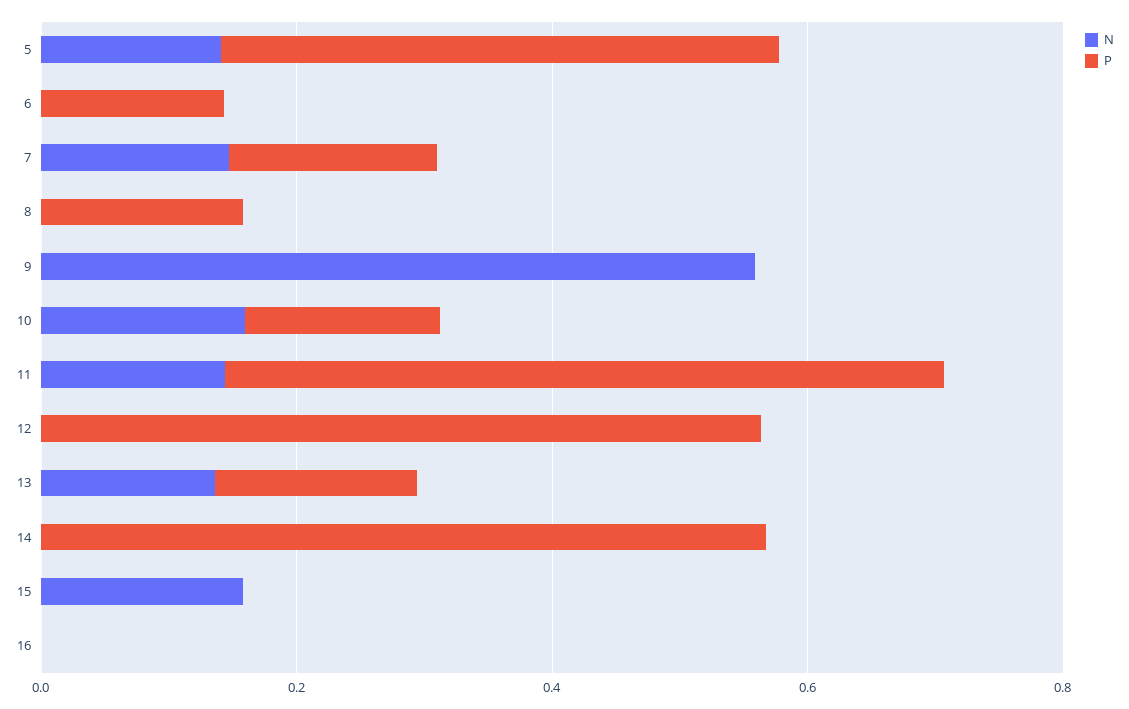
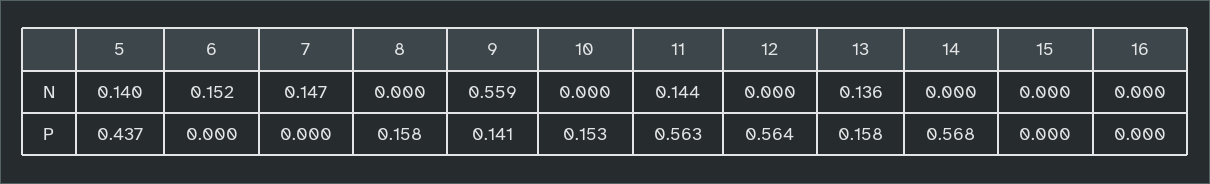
  {
    "N": {
      "5": 0.14,
-     "6": 0,
+     "6": 0.152,
      "7": 0.147,
      "8": 0,
      "9": 0.559,
-     "10": 0.15,
+     "10": 0,
      "11": 0.144,
      "12": 0,
      "13": 0.136,
      "14": 0,
-     "15": 0.15,
+     "15": 0,
      "16": 0
    },
    "P": {
      "5": 0.437,
-     "6": 0.15,
+     "6": 0,
-     "7": 0.15,
+     "7": 0,
      "8": 0.158,
-     "9": 0,
+     "9": 0.141,
      "10": 0.153,
      "11": 0.563,
      "12": 0.564,
      "13": 0.158,
      "14": 0.568,
      "15": 0,
      "16": 0
    }
  }

